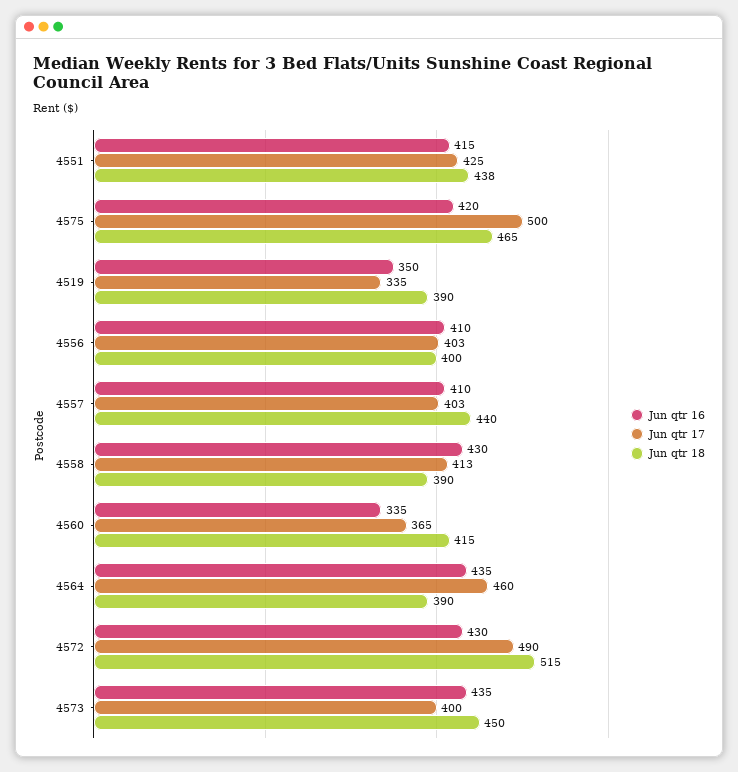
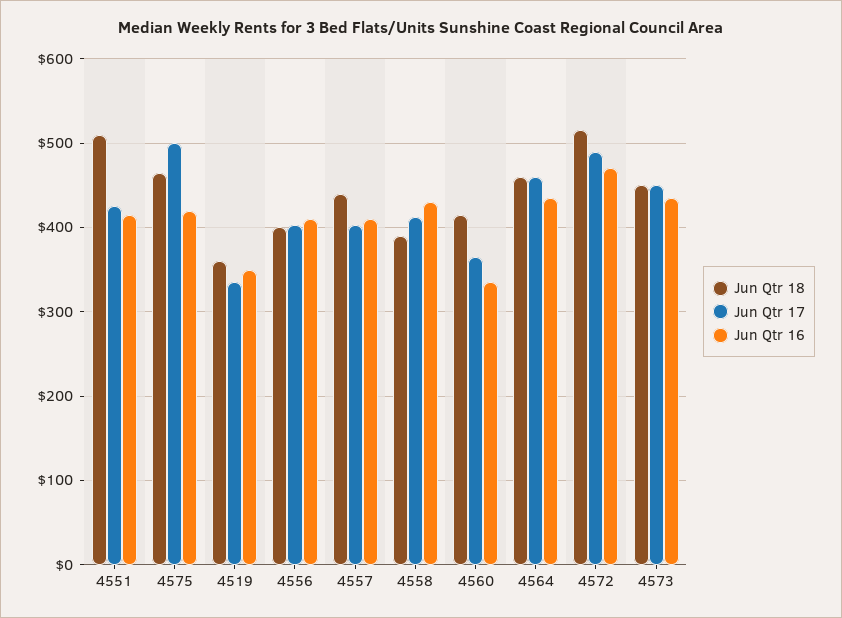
  {
    "Jun qtr 16": {
      "4551": 415,
      "4575": 420,
      "4519": 350,
      "4556": 410,
      "4557": 410,
      "4558": 430,
      "4560": 335,
      "4564": 435,
-     "4572": 430,
+     "4572": 470,
      "4573": 435
    },
    "Jun qtr 17": {
      "4551": 425,
      "4575": 500,
      "4519": 335,
      "4556": 403,
      "4557": 403,
      "4558": 413,
      "4560": 365,
      "4564": 460,
      "4572": 490,
-     "4573": 400
+     "4573": 450
    },
    "Jun qtr 18": {
-     "4551": 438,
+     "4551": 510,
      "4575": 465,
-     "4519": 390,
+     "4519": 360,
      "4556": 400,
      "4557": 440,
      "4558": 390,
      "4560": 415,
-     "4564": 390,
+     "4564": 460,
      "4572": 515,
      "4573": 450
    }
  }

